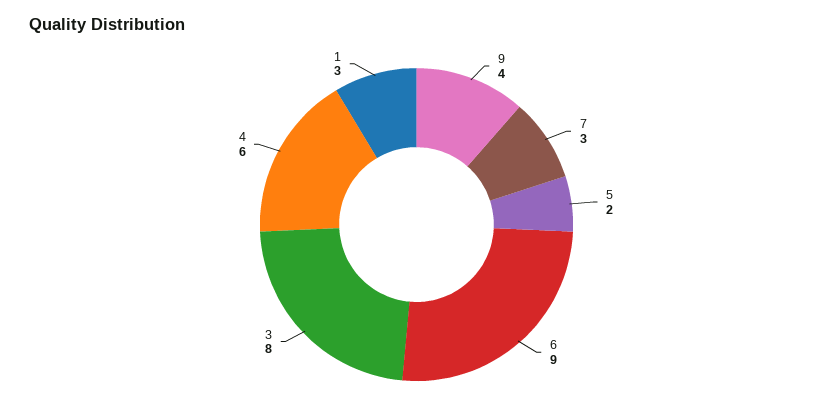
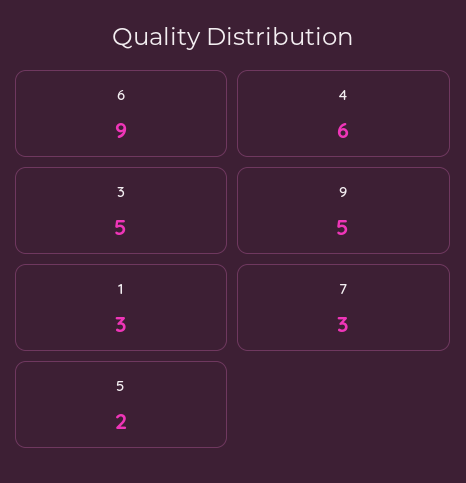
  {
-   "9": 4,
+   "9": 5,
    "7": 3,
    "5": 2,
    "6": 9,
-   "3": 8,
+   "3": 5,
    "4": 6,
    "1": 3
  }

